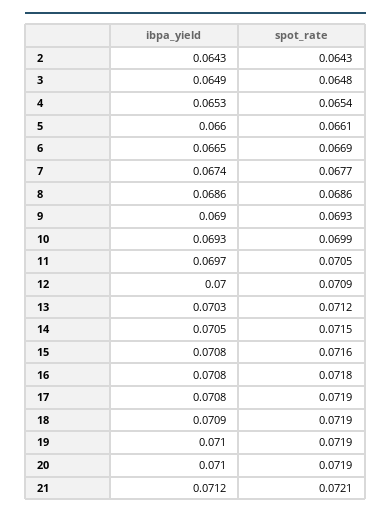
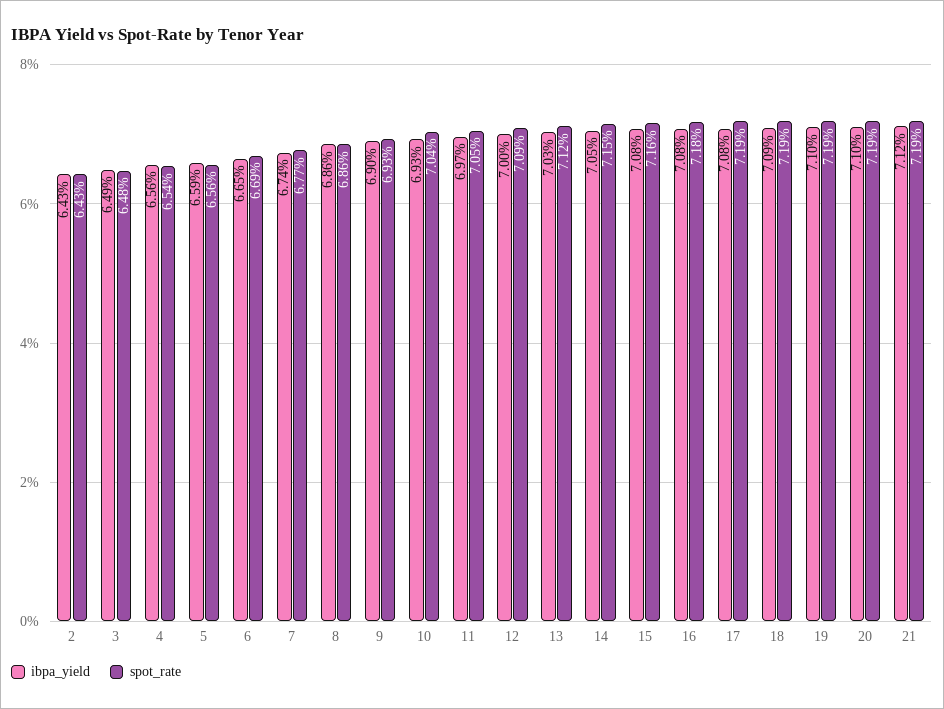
  {
    "ibpa_yield": {
      "2": 0.0643,
      "3": 0.0649,
-     "4": 0.0653,
+     "4": 0.0656,
-     "5": 0.066,
+     "5": 0.0659,
      "6": 0.0665,
      "7": 0.0674,
      "8": 0.0686,
      "9": 0.069,
      "10": 0.0693,
      "11": 0.0697,
      "12": 0.07,
      "13": 0.0703,
      "14": 0.0705,
      "15": 0.0708,
      "16": 0.0708,
      "17": 0.0708,
      "18": 0.0709,
      "19": 0.071,
      "20": 0.071,
      "21": 0.0712
    },
    "spot_rate": {
      "2": 0.0643,
      "3": 0.0648,
      "4": 0.0654,
-     "5": 0.0661,
+     "5": 0.0656,
      "6": 0.0669,
      "7": 0.0677,
      "8": 0.0686,
      "9": 0.0693,
-     "10": 0.0699,
+     "10": 0.0704,
      "11": 0.0705,
      "12": 0.0709,
      "13": 0.0712,
      "14": 0.0715,
      "15": 0.0716,
      "16": 0.0718,
      "17": 0.0719,
      "18": 0.0719,
      "19": 0.0719,
      "20": 0.0719,
-     "21": 0.0721
+     "21": 0.0719
    }
  }

